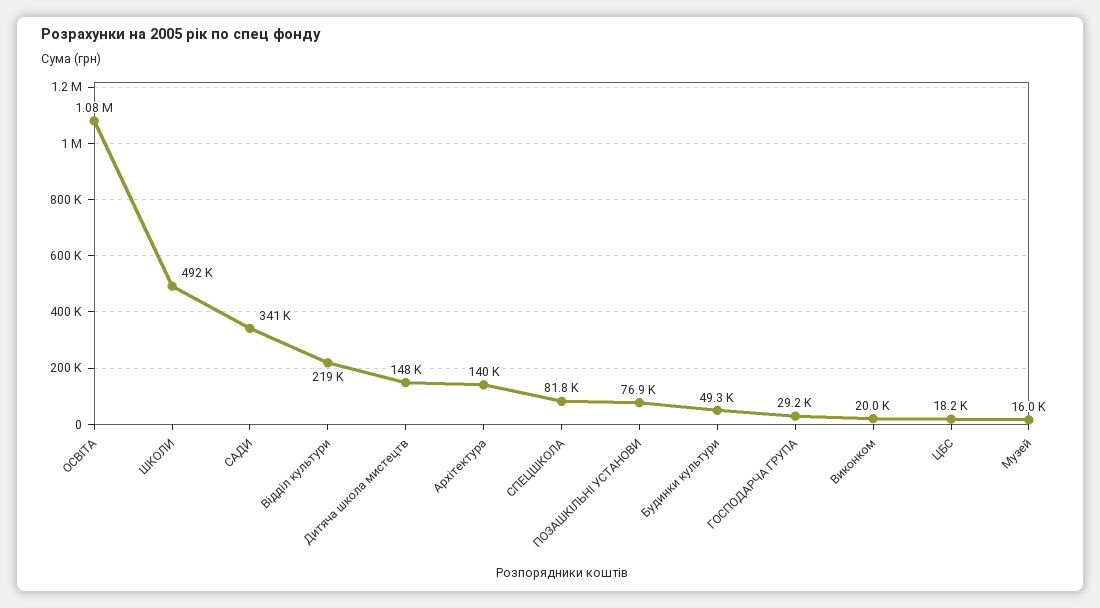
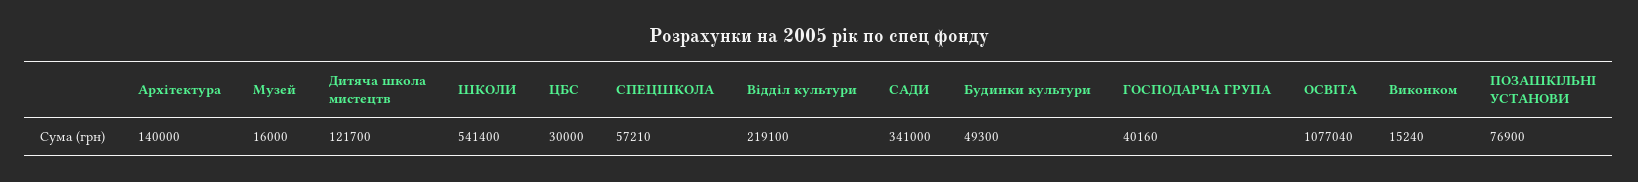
  {
    "ОСВІТА": 1077040,
-   "ШКОЛИ": 492000,
+   "ШКОЛИ": 541400,
    "САДИ": 341000,
    "Відділ культури": 219100,
-   "Дитяча школа мистецтв": 148000,
+   "Дитяча школа мистецтв": 121700,
    "Архітектура": 140000,
-   "СПЕЦШКОЛА": 81800,
+   "СПЕЦШКОЛА": 57210,
    "ПОЗАШКІЛЬНІ УСТАНОВИ": 76900,
    "Будинки культури": 49300,
-   "ГОСПОДАРЧА ГРУПА": 29200,
+   "ГОСПОДАРЧА ГРУПА": 40160,
-   "Виконком": 20000,
+   "Виконком": 15240,
-   "ЦБС": 18200,
+   "ЦБС": 30000,
    "Музей": 16000
  }

